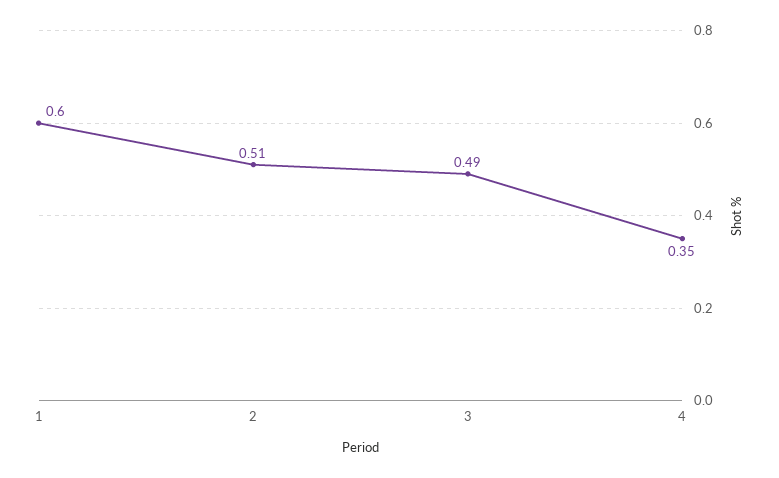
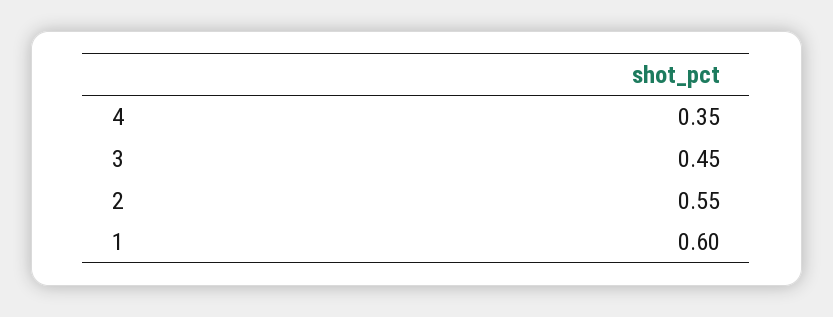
  {
    "1": 0.6,
-   "2": 0.51,
+   "2": 0.55,
-   "3": 0.49,
+   "3": 0.45,
    "4": 0.35
  }

